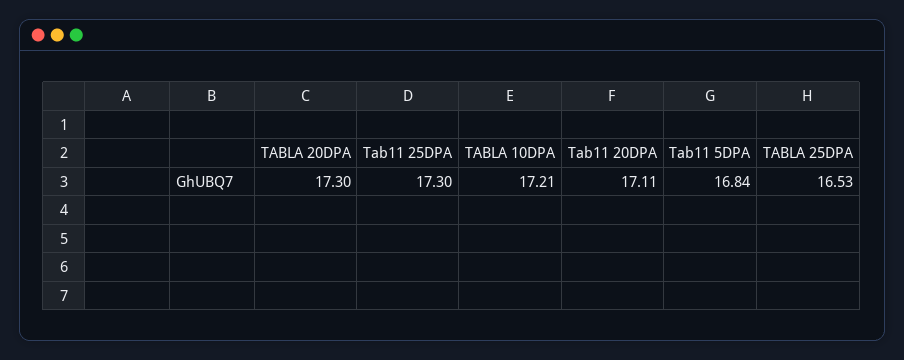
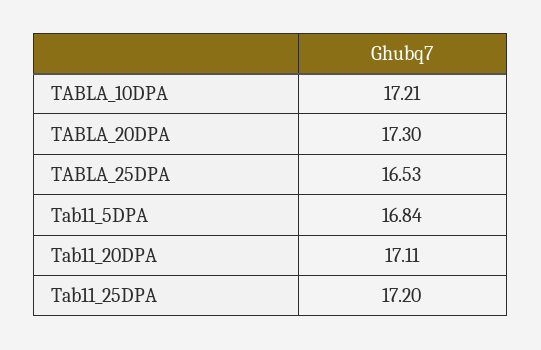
  {
    "TABLA 20DPA": 17.3,
-   "Tab11 25DPA": 17.3,
+   "Tab11 25DPA": 17.2,
    "TABLA 10DPA": 17.21,
    "Tab11 20DPA": 17.11,
    "Tab11 5DPA": 16.84,
    "TABLA 25DPA": 16.53
  }

